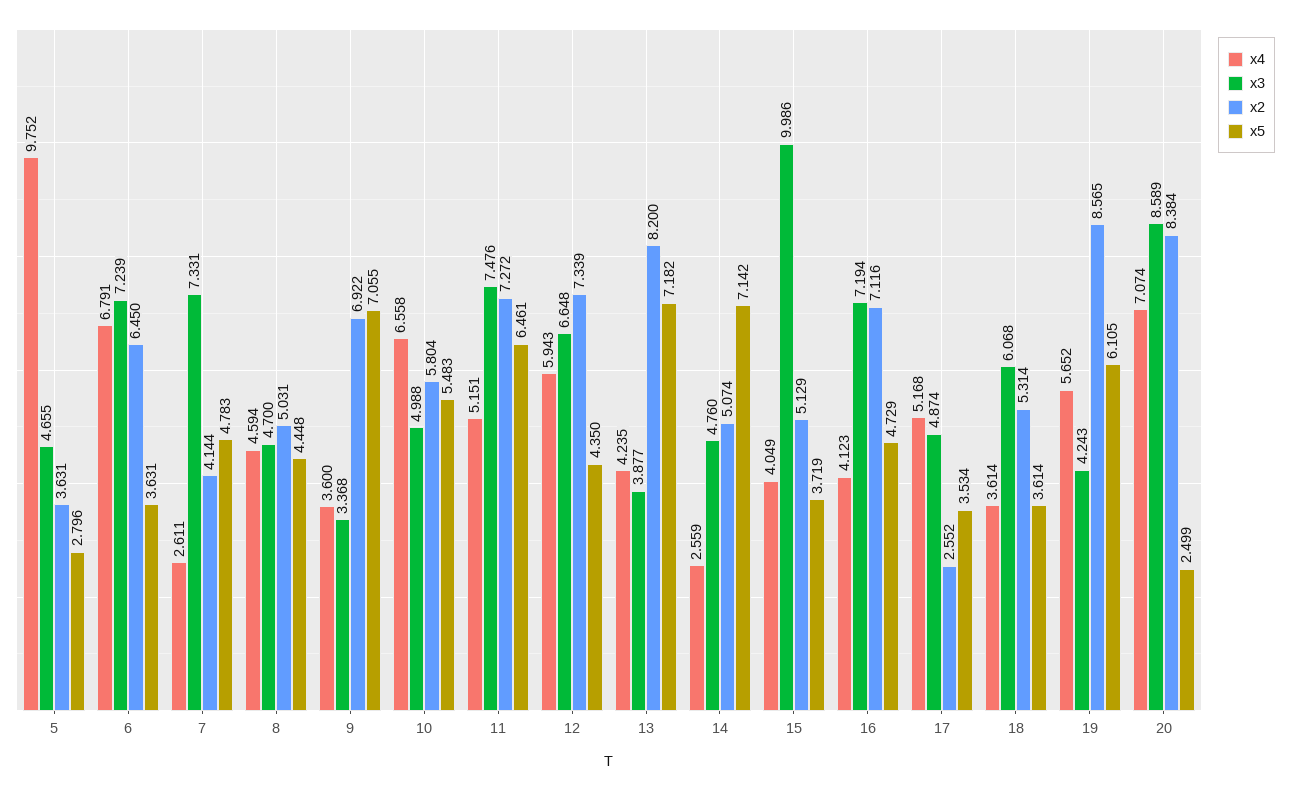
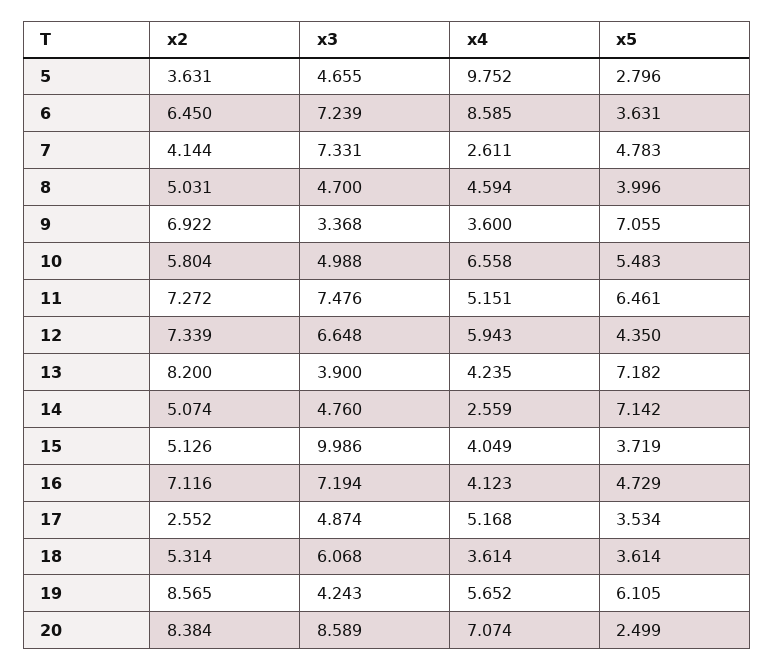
  {
    "x4": {
      "5": 9.752,
-     "6": 6.791,
+     "6": 8.585,
      "7": 2.611,
      "8": 4.594,
      "9": 3.6,
      "10": 6.558,
      "11": 5.151,
      "12": 5.943,
      "13": 4.235,
      "14": 2.559,
      "15": 4.049,
      "16": 4.123,
      "17": 5.168,
      "18": 3.614,
      "19": 5.652,
      "20": 7.074
    },
    "x3": {
      "5": 4.655,
      "6": 7.239,
      "7": 7.331,
      "8": 4.7,
      "9": 3.368,
      "10": 4.988,
      "11": 7.476,
      "12": 6.648,
-     "13": 3.877,
+     "13": 3.9,
      "14": 4.76,
      "15": 9.986,
      "16": 7.194,
      "17": 4.874,
      "18": 6.068,
      "19": 4.243,
      "20": 8.589
    },
    "x2": {
      "5": 3.631,
      "6": 6.45,
      "7": 4.144,
      "8": 5.031,
      "9": 6.922,
      "10": 5.804,
      "11": 7.272,
      "12": 7.339,
      "13": 8.2,
      "14": 5.074,
-     "15": 5.129,
+     "15": 5.126,
      "16": 7.116,
      "17": 2.552,
      "18": 5.314,
      "19": 8.565,
      "20": 8.384
    },
    "x5": {
      "5": 2.796,
      "6": 3.631,
      "7": 4.783,
-     "8": 4.448,
+     "8": 3.996,
      "9": 7.055,
      "10": 5.483,
      "11": 6.461,
      "12": 4.35,
      "13": 7.182,
      "14": 7.142,
      "15": 3.719,
      "16": 4.729,
      "17": 3.534,
      "18": 3.614,
      "19": 6.105,
      "20": 2.499
    }
  }

